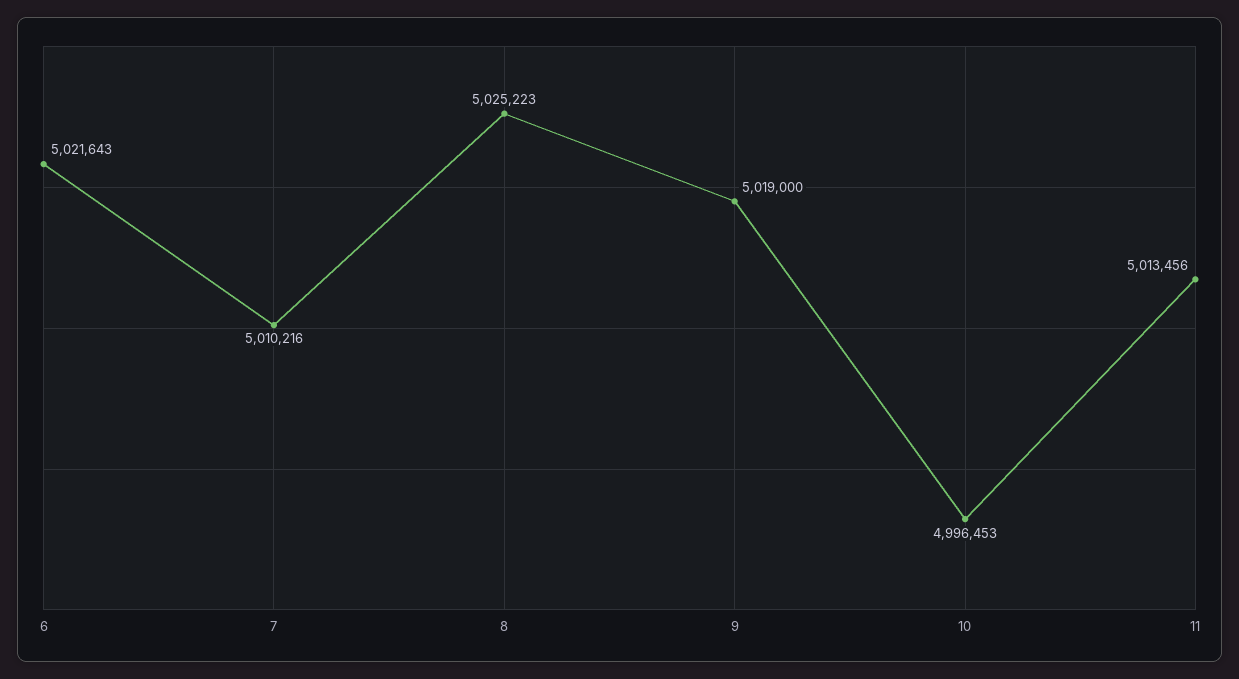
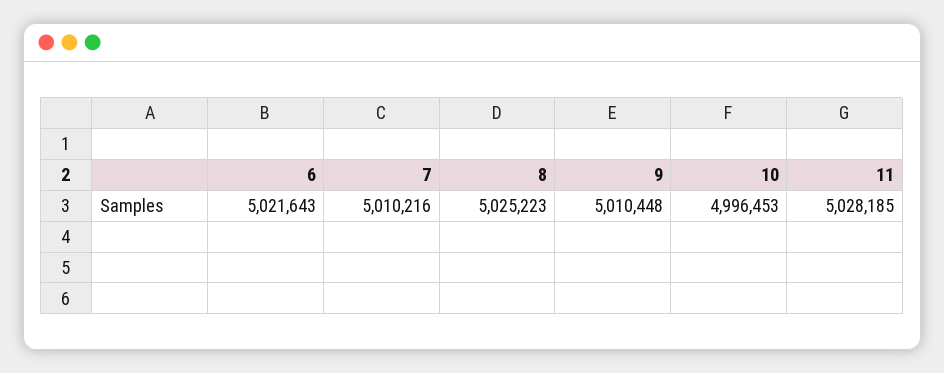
  {
    "6": 5021643,
    "7": 5010216,
    "8": 5025223,
-   "9": 5019000,
+   "9": 5010448,
    "10": 4996453,
-   "11": 5013456
+   "11": 5028185
  }

